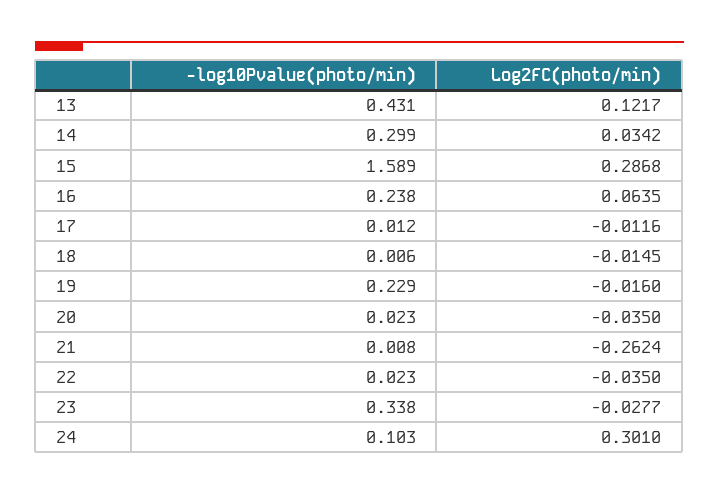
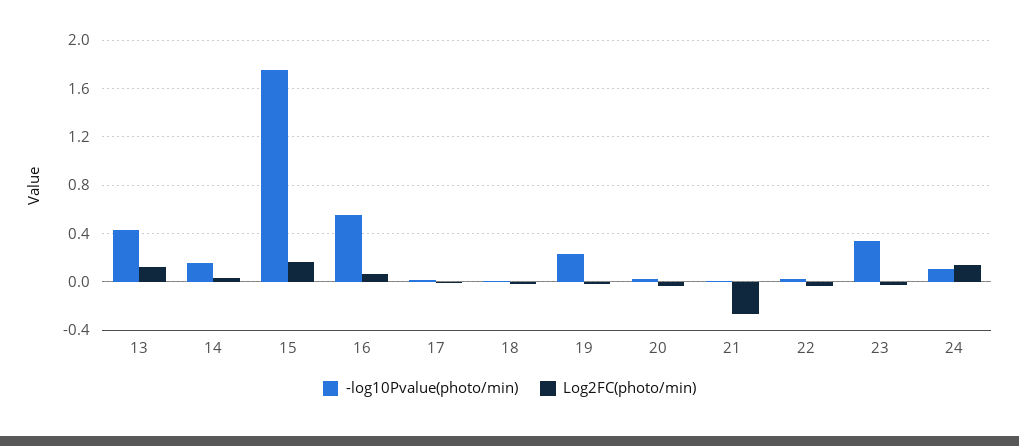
  {
    "-log10Pvalue(photo/min)": {
      "13": 0.431,
-     "14": 0.299,
+     "14": 0.15,
-     "15": 1.589,
+     "15": 1.75,
-     "16": 0.238,
+     "16": 0.55,
      "17": 0.012,
      "18": 0.006,
      "19": 0.229,
      "20": 0.023,
      "21": 0.008,
      "22": 0.023,
      "23": 0.338,
      "24": 0.103
    },
    "Log2FC(photo/min)": {
      "13": 0.1217,
      "14": 0.0342,
-     "15": 0.2868,
+     "15": 0.15,
      "16": 0.0635,
      "17": -0.0116,
      "18": -0.0145,
      "19": -0.016,
      "20": -0.035,
      "21": -0.2624,
      "22": -0.035,
      "23": -0.0277,
-     "24": 0.301
+     "24": 0.15
    }
  }

